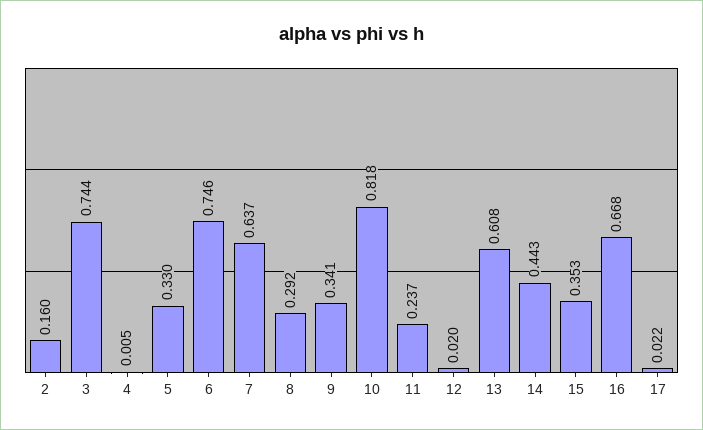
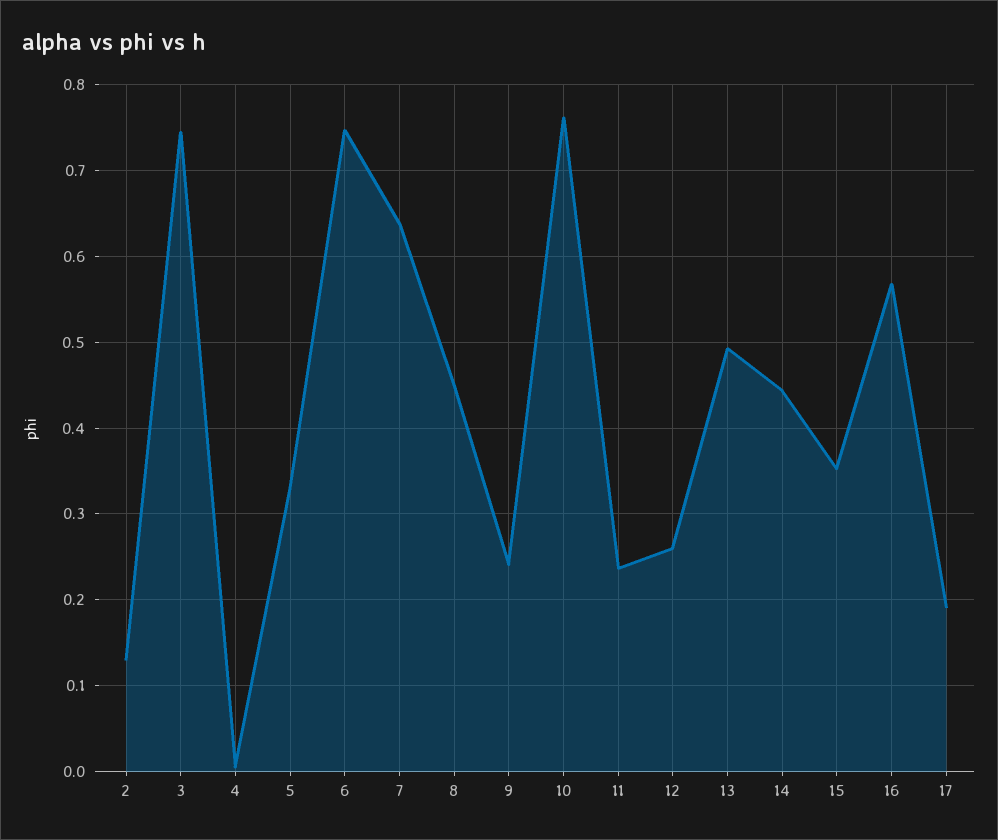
  {
-   "2": 0.16,
+   "2": 0.13,
    "3": 0.744,
    "4": 0.005,
    "5": 0.33,
    "6": 0.746,
    "7": 0.637,
-   "8": 0.292,
+   "8": 0.45,
-   "9": 0.341,
+   "9": 0.24,
-   "10": 0.818,
+   "10": 0.76,
    "11": 0.237,
-   "12": 0.02,
+   "12": 0.26,
-   "13": 0.608,
+   "13": 0.49,
    "14": 0.443,
    "15": 0.353,
-   "16": 0.668,
+   "16": 0.57,
-   "17": 0.022
+   "17": 0.19
  }

